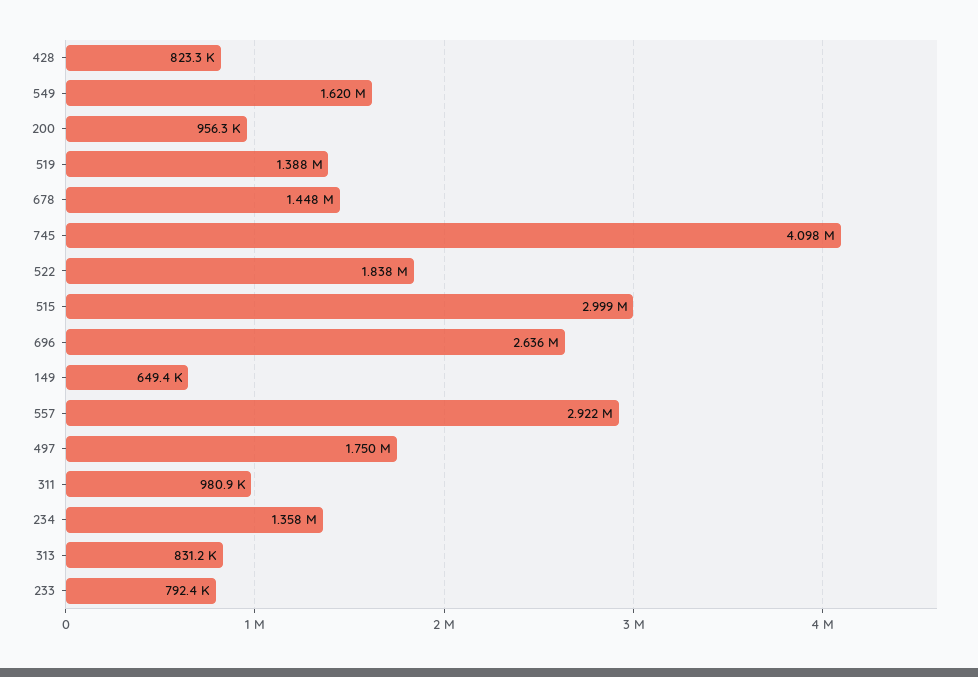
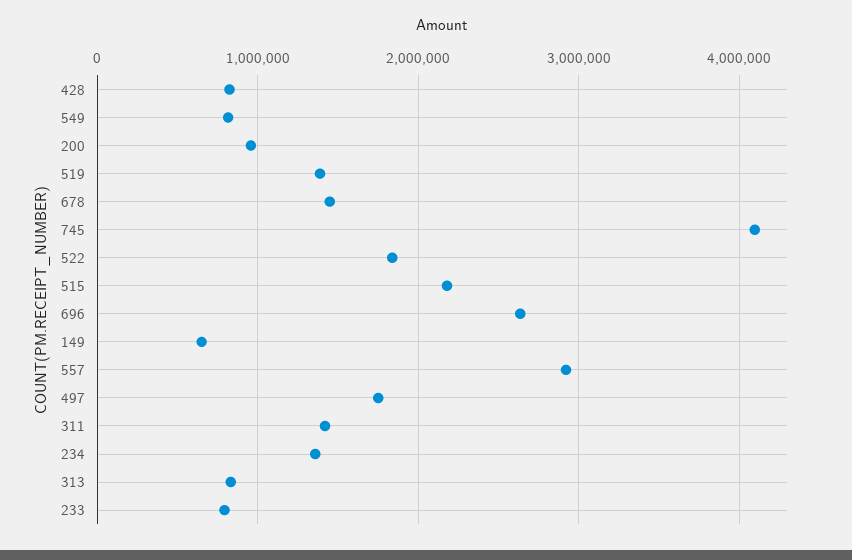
  {
    "428": 823300,
-   "549": 1620000,
+   "549": 800000,
    "200": 956300,
    "519": 1388000,
    "678": 1448000,
    "745": 4098000,
    "522": 1838000,
-   "515": 2999000,
+   "515": 2200000,
    "696": 2636000,
    "149": 649400,
    "557": 2922000,
    "497": 1750000,
-   "311": 980900,
+   "311": 1400000,
    "234": 1358000,
    "313": 831200,
    "233": 792400
  }

